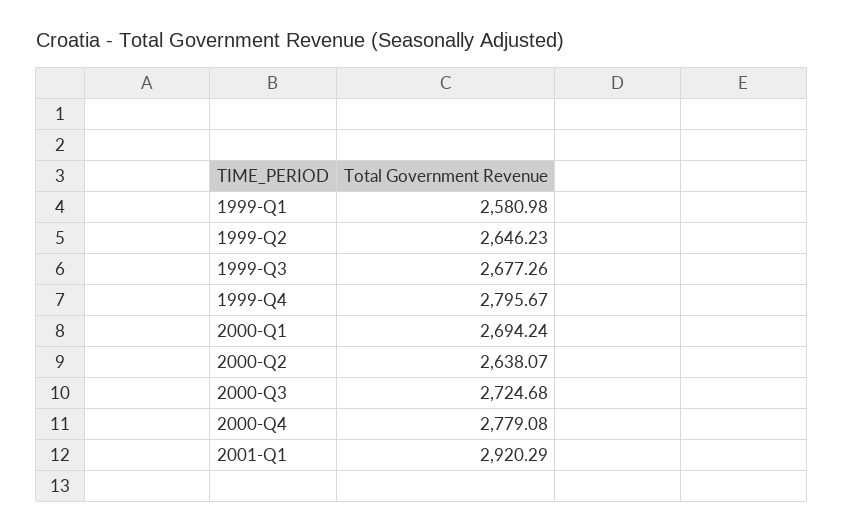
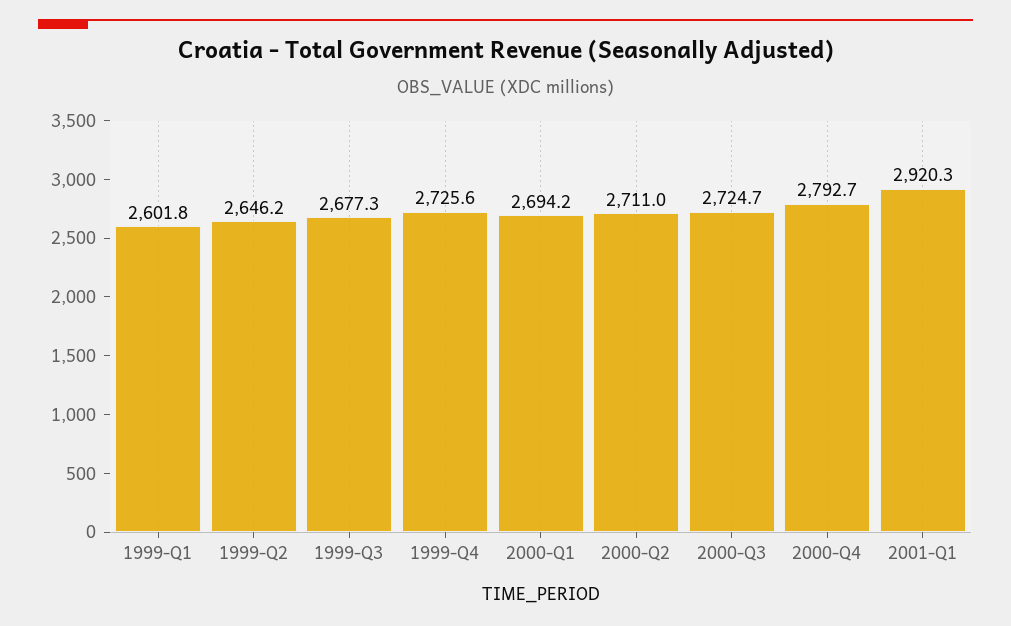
  {
-   "1999-Q1": 2580.98,
+   "1999-Q1": 2601.8,
    "1999-Q2": 2646.23,
    "1999-Q3": 2677.26,
-   "1999-Q4": 2795.67,
+   "1999-Q4": 2725.6,
    "2000-Q1": 2694.24,
-   "2000-Q2": 2638.07,
+   "2000-Q2": 2711,
    "2000-Q3": 2724.68,
-   "2000-Q4": 2779.08,
+   "2000-Q4": 2792.7,
    "2001-Q1": 2920.29
  }

